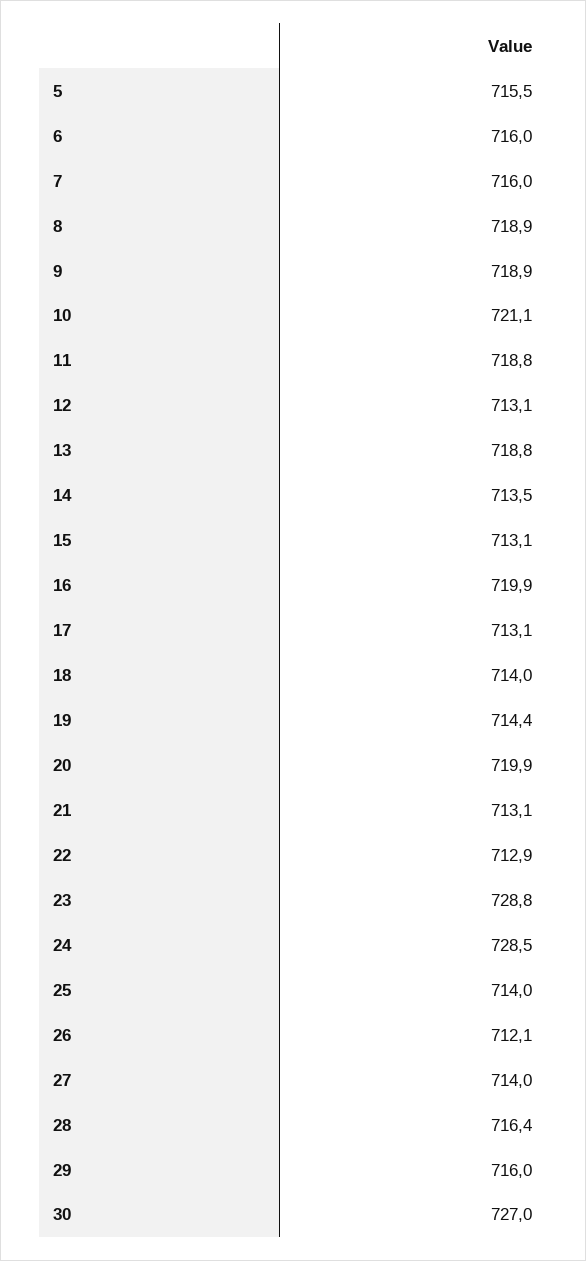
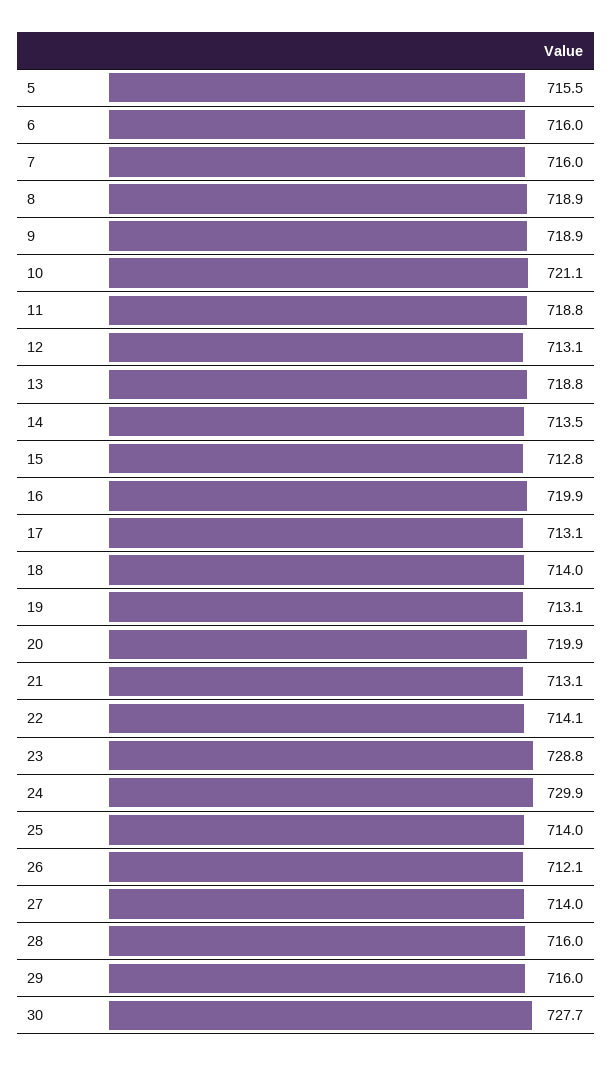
  {
    "5": 715.5,
    "6": 716,
    "7": 716,
    "8": 718.9,
    "9": 718.9,
    "10": 721.1,
    "11": 718.8,
    "12": 713.1,
    "13": 718.8,
    "14": 713.5,
-   "15": 713.1,
+   "15": 712.8,
    "16": 719.9,
    "17": 713.1,
    "18": 714,
-   "19": 714.4,
+   "19": 713.1,
    "20": 719.9,
    "21": 713.1,
-   "22": 712.9,
+   "22": 714.1,
    "23": 728.8,
-   "24": 728.5,
+   "24": 729.9,
    "25": 714,
    "26": 712.1,
    "27": 714,
-   "28": 716.4,
+   "28": 716,
    "29": 716,
-   "30": 727
+   "30": 727.7
  }

